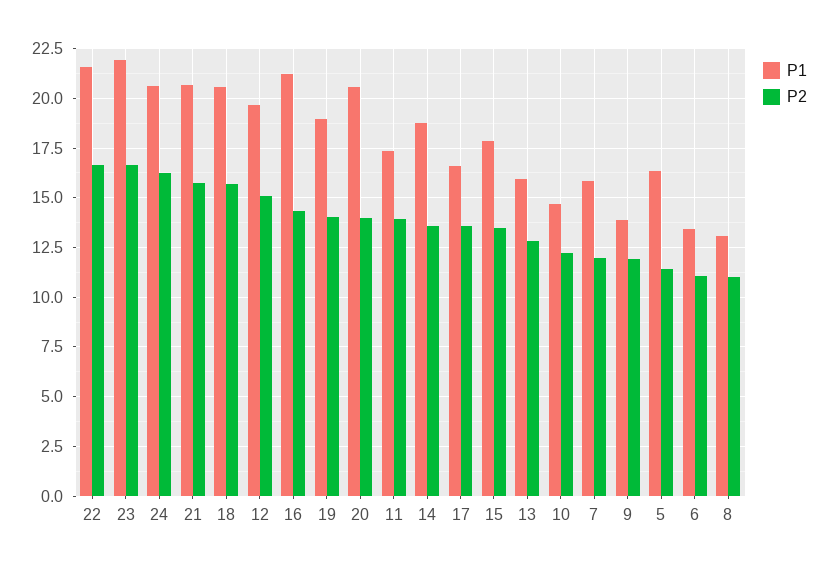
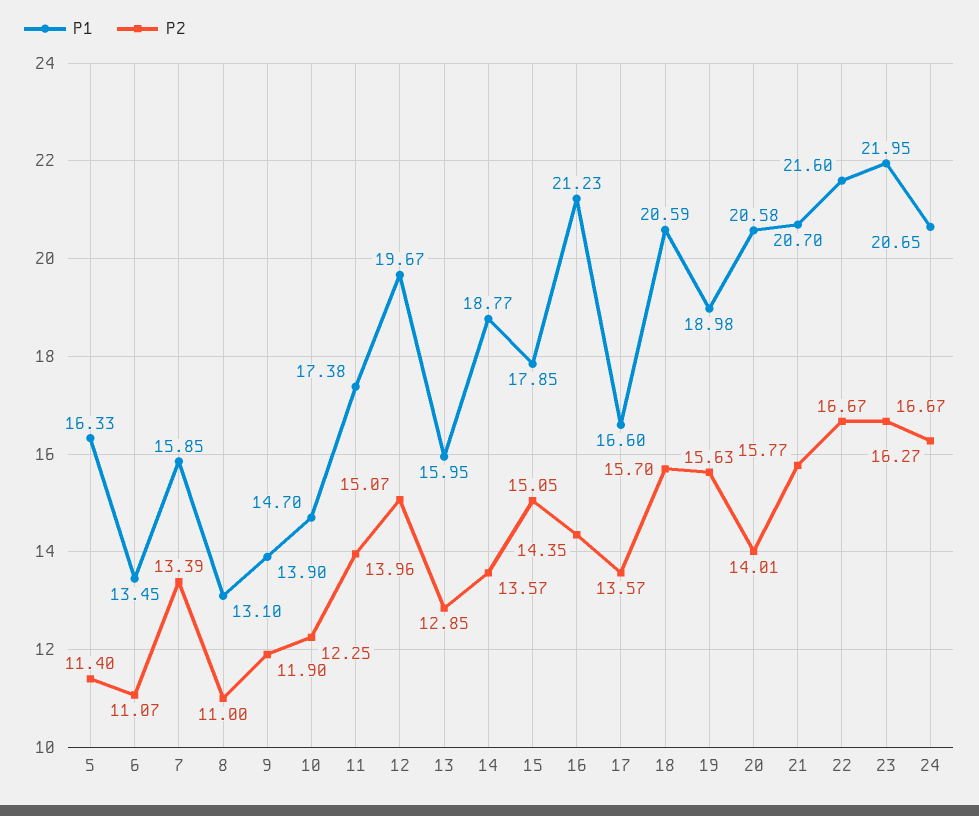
  {
    "P1": {
      "22": 21.6,
      "23": 21.95,
      "24": 20.65,
      "21": 20.7,
      "18": 20.59,
      "12": 19.67,
      "16": 21.23,
      "19": 18.98,
      "20": 20.58,
      "11": 17.38,
      "14": 18.77,
      "17": 16.6,
      "15": 17.85,
      "13": 15.95,
      "10": 14.7,
      "7": 15.85,
      "9": 13.9,
      "5": 16.33,
      "6": 13.45,
      "8": 13.1
    },
    "P2": {
      "22": 16.67,
      "23": 16.67,
      "24": 16.27,
      "21": 15.77,
      "18": 15.7,
      "12": 15.07,
      "16": 14.35,
-     "19": 14,
+     "19": 15.63,
      "20": 14.01,
      "11": 13.96,
      "14": 13.57,
      "17": 13.57,
-     "15": 13.5,
+     "15": 15.05,
      "13": 12.85,
      "10": 12.25,
-     "7": 12,
+     "7": 13.39,
      "9": 11.9,
      "5": 11.4,
      "6": 11.07,
      "8": 11
    }
  }

